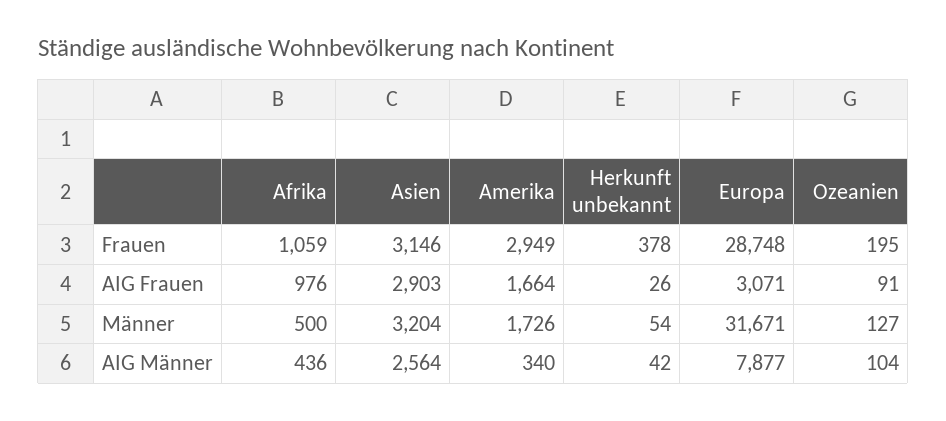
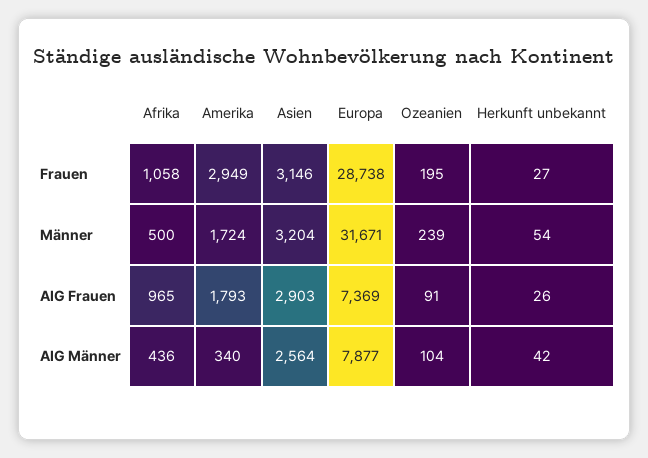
  {
    "Afrika": {
-     "Frauen": 1059,
+     "Frauen": 1058,
-     "AIG Frauen": 976,
+     "AIG Frauen": 965,
      "Männer": 500,
      "AIG Männer": 436
    },
    "Asien": {
      "Frauen": 3146,
      "AIG Frauen": 2903,
      "Männer": 3204,
      "AIG Männer": 2564
    },
    "Amerika": {
      "Frauen": 2949,
-     "AIG Frauen": 1664,
+     "AIG Frauen": 1793,
-     "Männer": 1726,
+     "Männer": 1724,
      "AIG Männer": 340
    },
    "Herkunft unbekannt": {
-     "Frauen": 378,
+     "Frauen": 27,
      "AIG Frauen": 26,
      "Männer": 54,
      "AIG Männer": 42
    },
    "Europa": {
-     "Frauen": 28748,
+     "Frauen": 28738,
-     "AIG Frauen": 3071,
+     "AIG Frauen": 7369,
      "Männer": 31671,
      "AIG Männer": 7877
    },
    "Ozeanien": {
      "Frauen": 195,
      "AIG Frauen": 91,
-     "Männer": 127,
+     "Männer": 239,
      "AIG Männer": 104
    }
  }

